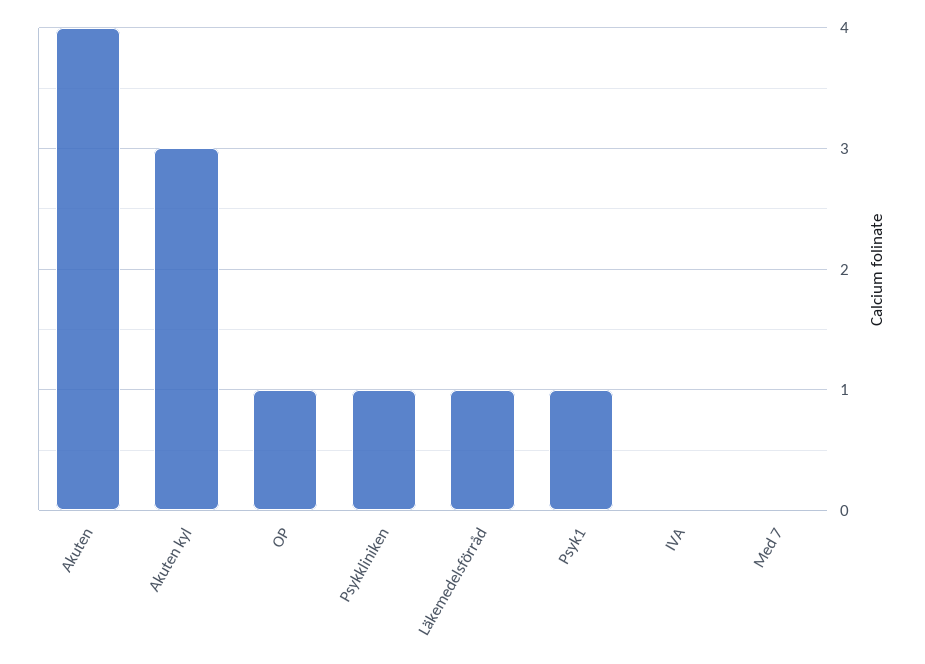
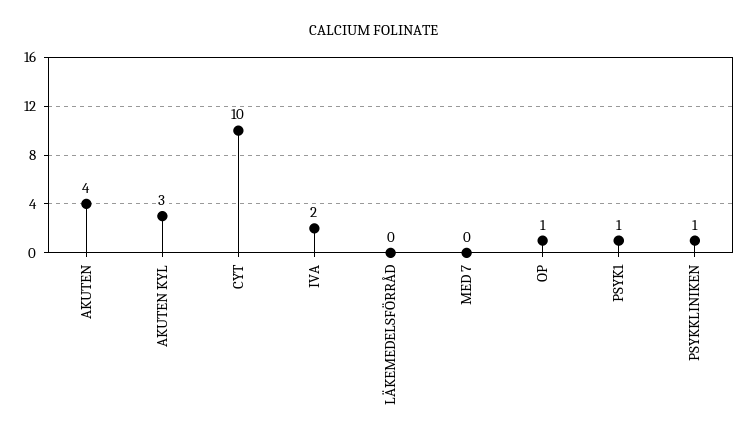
  {
    "Akuten": 4,
    "Akuten kyl": 3,
    "OP": 1,
    "Psykkliniken": 1,
-   "Läkemedelsförråd": 1,
+   "Läkemedelsförråd": 0,
    "Psyk1": 1,
-   "IVA": 0,
+   "IVA": 2,
-   "Med 7": 0
+   "Med 7": 0,
+   "CYT": 10
  }

